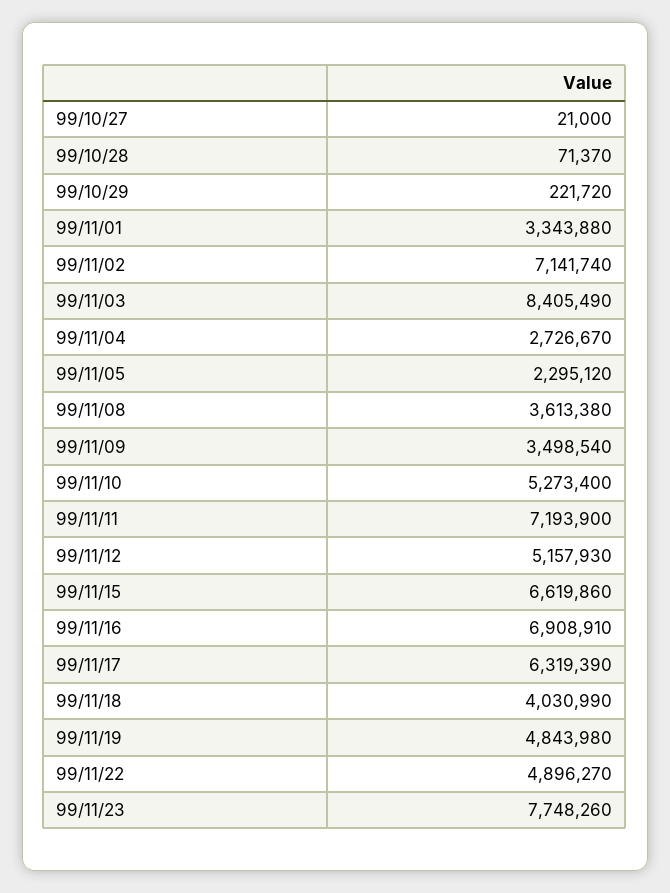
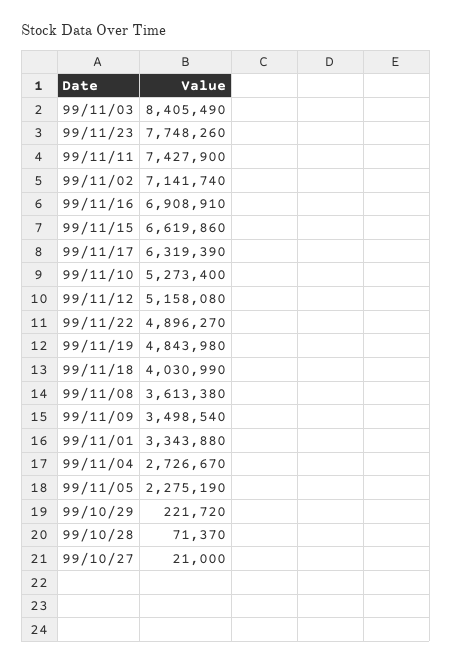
  {
    "99/10/27": 21000,
    "99/10/28": 71370,
    "99/10/29": 221720,
    "99/11/01": 3343880,
    "99/11/02": 7141740,
    "99/11/03": 8405490,
    "99/11/04": 2726670,
-   "99/11/05": 2295120,
+   "99/11/05": 2275190,
    "99/11/08": 3613380,
    "99/11/09": 3498540,
    "99/11/10": 5273400,
-   "99/11/11": 7193900,
+   "99/11/11": 7427900,
-   "99/11/12": 5157930,
+   "99/11/12": 5158080,
    "99/11/15": 6619860,
    "99/11/16": 6908910,
    "99/11/17": 6319390,
    "99/11/18": 4030990,
    "99/11/19": 4843980,
    "99/11/22": 4896270,
    "99/11/23": 7748260
  }

